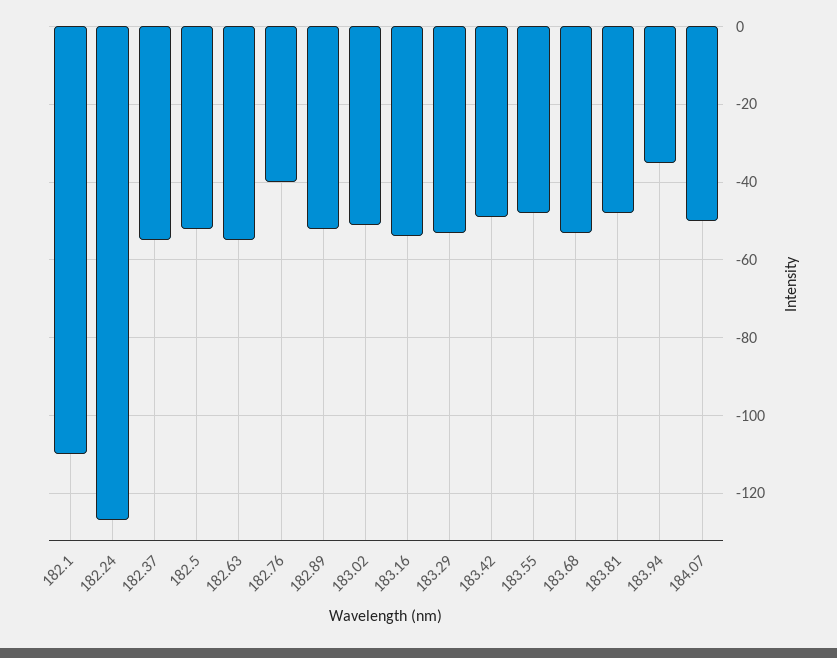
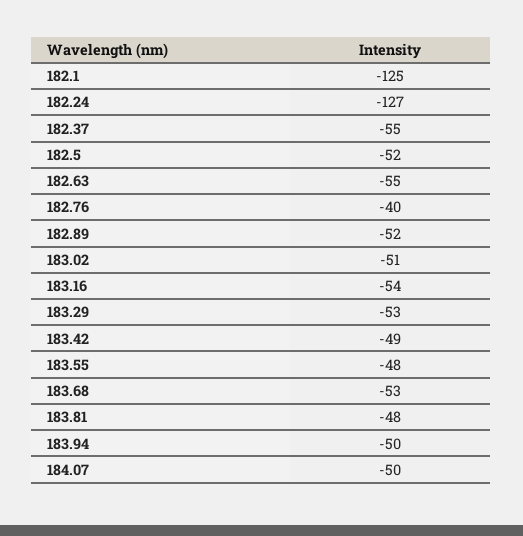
  {
-   "182.1": -110,
+   "182.1": -125,
    "182.24": -127,
    "182.37": -55,
    "182.5": -52,
    "182.63": -55,
    "182.76": -40,
    "182.89": -52,
    "183.02": -51,
    "183.16": -54,
    "183.29": -53,
    "183.42": -49,
    "183.55": -48,
    "183.68": -53,
    "183.81": -48,
-   "183.94": -35,
+   "183.94": -50,
    "184.07": -50
  }

